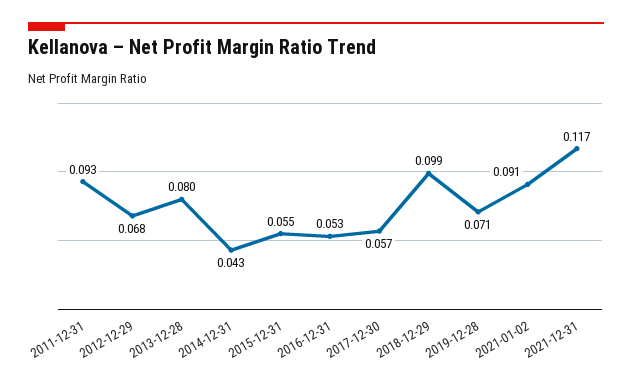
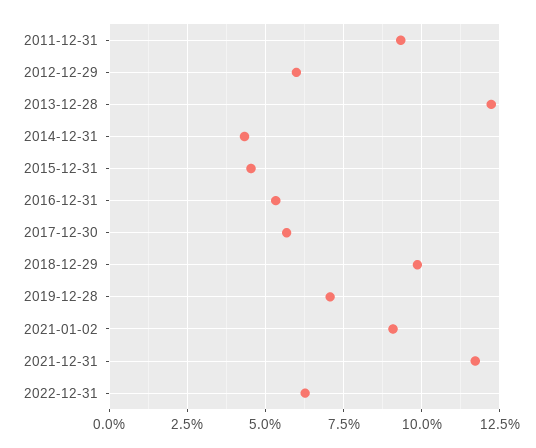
  {
    "2011-12-31": 0.093,
-   "2012-12-29": 0.068,
+   "2012-12-29": 0.06,
-   "2013-12-28": 0.08,
+   "2013-12-28": 0.1225,
    "2014-12-31": 0.043,
-   "2015-12-31": 0.055,
+   "2015-12-31": 0.045,
    "2016-12-31": 0.053,
    "2017-12-30": 0.057,
    "2018-12-29": 0.099,
    "2019-12-28": 0.071,
    "2021-01-02": 0.091,
-   "2021-12-31": 0.117
+   "2021-12-31": 0.117,
+   "2022-12-31": 0.0625
  }

